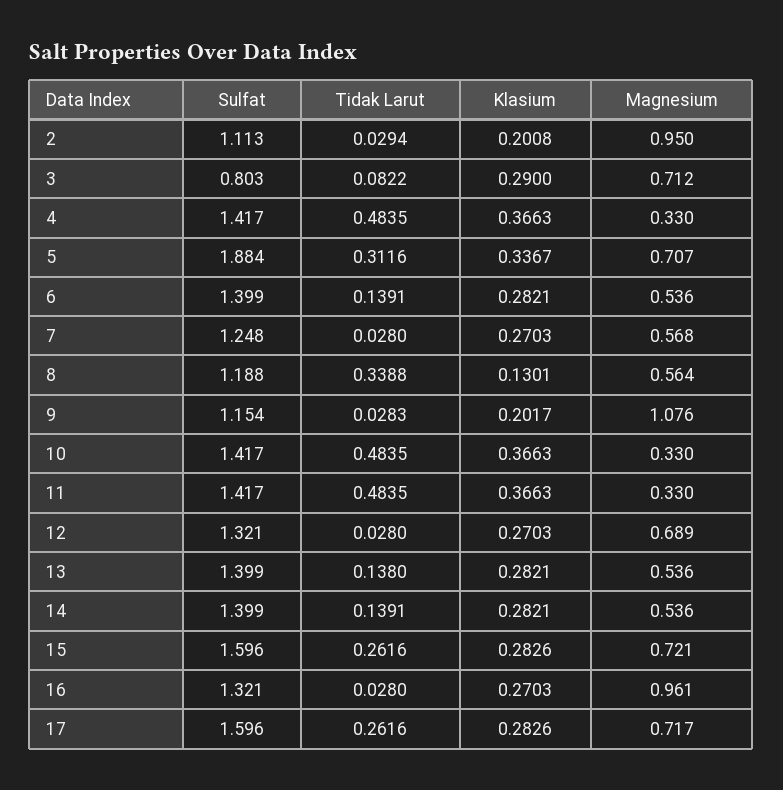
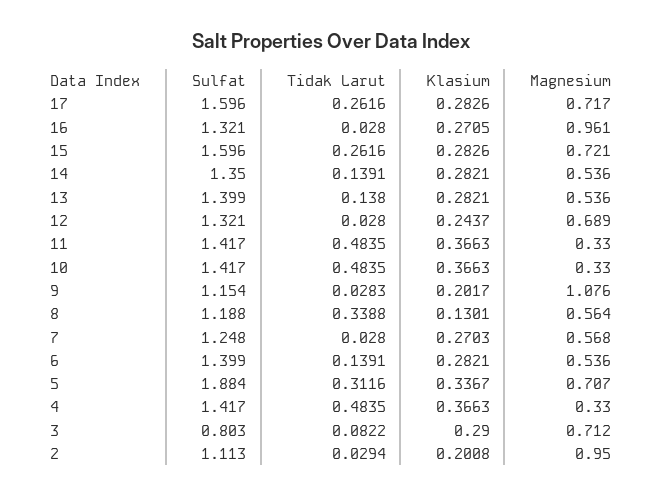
  {
    "Sulfat": {
      "2": 1.113,
      "3": 0.803,
      "4": 1.417,
      "5": 1.884,
      "6": 1.399,
      "7": 1.248,
      "8": 1.188,
      "9": 1.154,
      "10": 1.417,
      "11": 1.417,
      "12": 1.321,
      "13": 1.399,
-     "14": 1.399,
+     "14": 1.35,
      "15": 1.596,
      "16": 1.321,
      "17": 1.596
    },
    "Tidak Larut": {
      "2": 0.0294,
      "3": 0.0822,
      "4": 0.4835,
      "5": 0.3116,
      "6": 0.1391,
      "7": 0.028,
      "8": 0.3388,
      "9": 0.0283,
      "10": 0.4835,
      "11": 0.4835,
      "12": 0.028,
      "13": 0.138,
      "14": 0.1391,
      "15": 0.2616,
      "16": 0.028,
      "17": 0.2616
    },
    "Klasium": {
      "2": 0.2008,
      "3": 0.29,
      "4": 0.3663,
      "5": 0.3367,
      "6": 0.2821,
      "7": 0.2703,
      "8": 0.1301,
      "9": 0.2017,
      "10": 0.3663,
      "11": 0.3663,
-     "12": 0.2703,
+     "12": 0.2437,
      "13": 0.2821,
      "14": 0.2821,
      "15": 0.2826,
-     "16": 0.2703,
+     "16": 0.2705,
      "17": 0.2826
    },
    "Magnesium": {
      "2": 0.95,
      "3": 0.712,
      "4": 0.33,
      "5": 0.707,
      "6": 0.536,
      "7": 0.568,
      "8": 0.564,
      "9": 1.076,
      "10": 0.33,
      "11": 0.33,
      "12": 0.689,
      "13": 0.536,
      "14": 0.536,
      "15": 0.721,
      "16": 0.961,
      "17": 0.717
    }
  }

